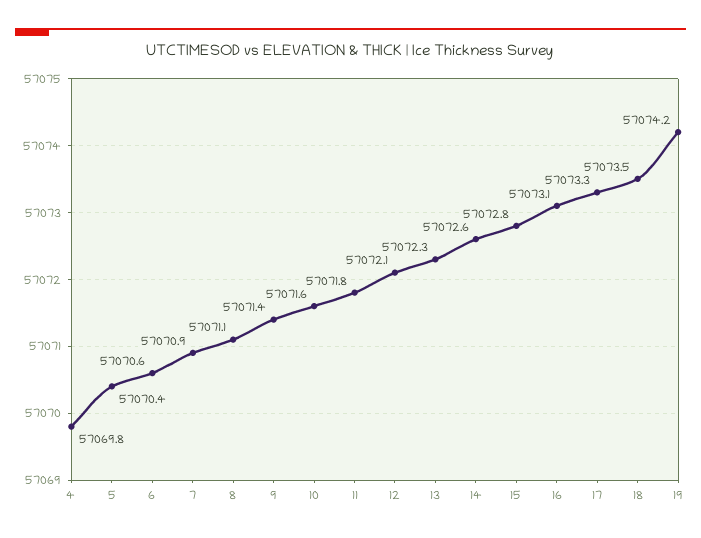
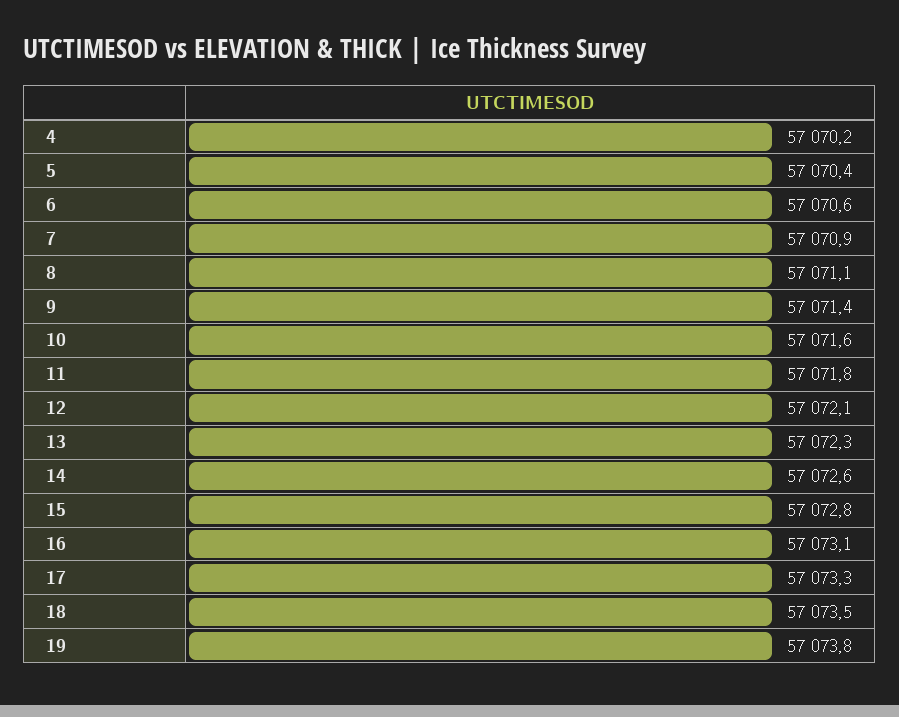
  {
-   "4": 57069.8,
+   "4": 57070.2,
    "5": 57070.4,
    "6": 57070.6,
    "7": 57070.9,
    "8": 57071.1,
    "9": 57071.4,
    "10": 57071.6,
    "11": 57071.8,
    "12": 57072.1,
    "13": 57072.3,
    "14": 57072.6,
    "15": 57072.8,
    "16": 57073.1,
    "17": 57073.3,
    "18": 57073.5,
-   "19": 57074.2
+   "19": 57073.8
  }

